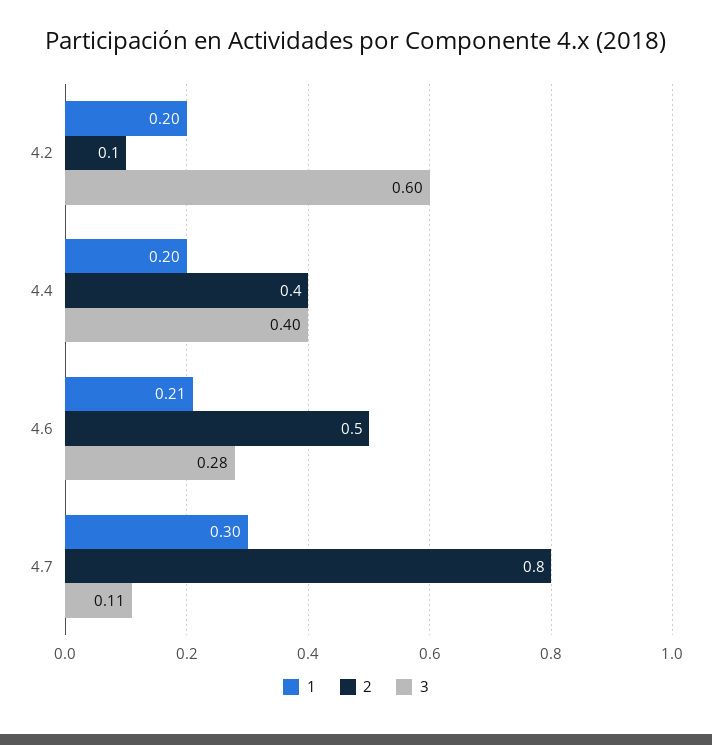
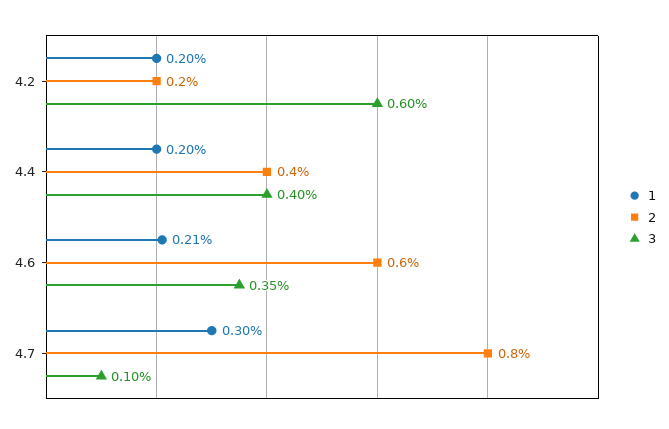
  {
    "1": {
      "4.2": 0.2,
      "4.4": 0.2,
      "4.6": 0.21,
      "4.7": 0.3
    },
    "2": {
-     "4.2": 0.1,
+     "4.2": 0.2,
      "4.4": 0.4,
-     "4.6": 0.5,
+     "4.6": 0.6,
      "4.7": 0.8
    },
    "3": {
      "4.2": 0.6,
      "4.4": 0.4,
-     "4.6": 0.28,
+     "4.6": 0.35,
-     "4.7": 0.11
+     "4.7": 0.1
    }
  }

